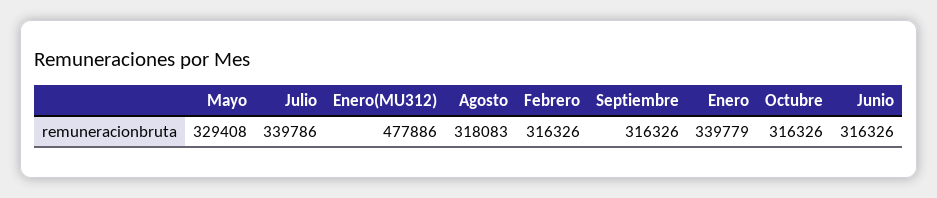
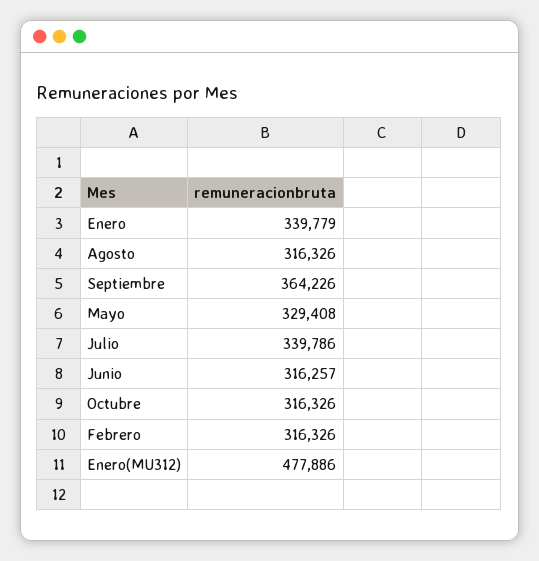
  {
    "Mayo": 329408,
    "Julio": 339786,
    "Enero(MU312)": 477886,
-   "Agosto": 318083,
+   "Agosto": 316326,
    "Febrero": 316326,
-   "Septiembre": 316326,
+   "Septiembre": 364226,
    "Enero": 339779,
    "Octubre": 316326,
-   "Junio": 316326
+   "Junio": 316257
  }

